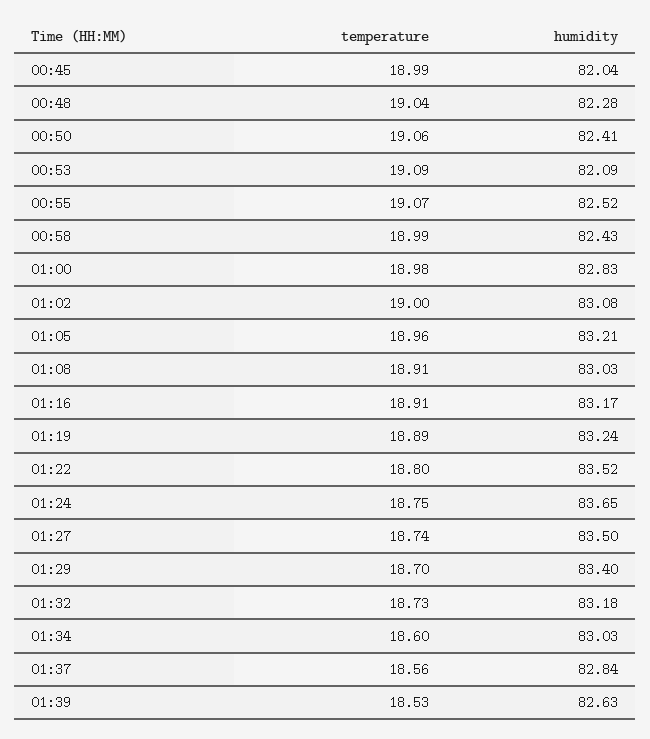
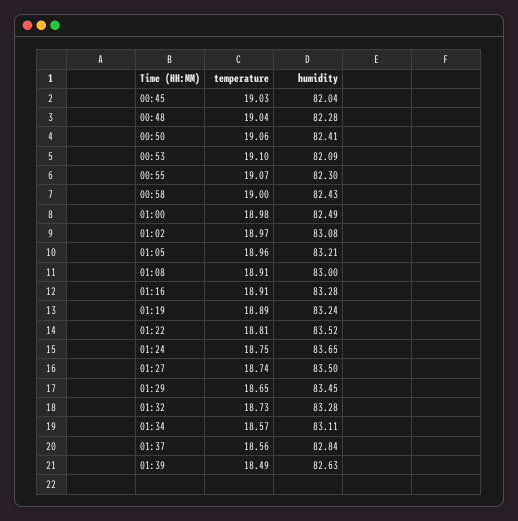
  {
    "temperature": {
-     "00:45": 18.99,
+     "00:45": 19.03,
      "00:48": 19.04,
      "00:50": 19.06,
-     "00:53": 19.09,
+     "00:53": 19.1,
      "00:55": 19.07,
-     "00:58": 18.99,
+     "00:58": 19,
      "01:00": 18.98,
-     "01:02": 19,
+     "01:02": 18.97,
      "01:05": 18.96,
      "01:08": 18.91,
      "01:16": 18.91,
      "01:19": 18.89,
-     "01:22": 18.8,
+     "01:22": 18.81,
      "01:24": 18.75,
      "01:27": 18.74,
-     "01:29": 18.7,
+     "01:29": 18.65,
      "01:32": 18.73,
-     "01:34": 18.6,
+     "01:34": 18.57,
      "01:37": 18.56,
-     "01:39": 18.53
+     "01:39": 18.49
    },
    "humidity": {
      "00:45": 82.04,
      "00:48": 82.28,
      "00:50": 82.41,
      "00:53": 82.09,
-     "00:55": 82.52,
+     "00:55": 82.3,
      "00:58": 82.43,
-     "01:00": 82.83,
+     "01:00": 82.49,
      "01:02": 83.08,
      "01:05": 83.21,
-     "01:08": 83.03,
+     "01:08": 83,
-     "01:16": 83.17,
+     "01:16": 83.28,
      "01:19": 83.24,
      "01:22": 83.52,
      "01:24": 83.65,
      "01:27": 83.5,
-     "01:29": 83.4,
+     "01:29": 83.45,
-     "01:32": 83.18,
+     "01:32": 83.28,
-     "01:34": 83.03,
+     "01:34": 83.11,
      "01:37": 82.84,
      "01:39": 82.63
    }
  }

